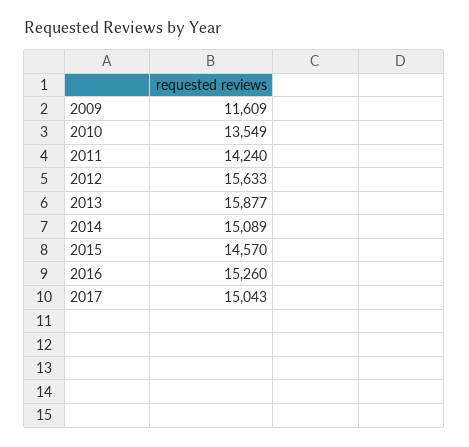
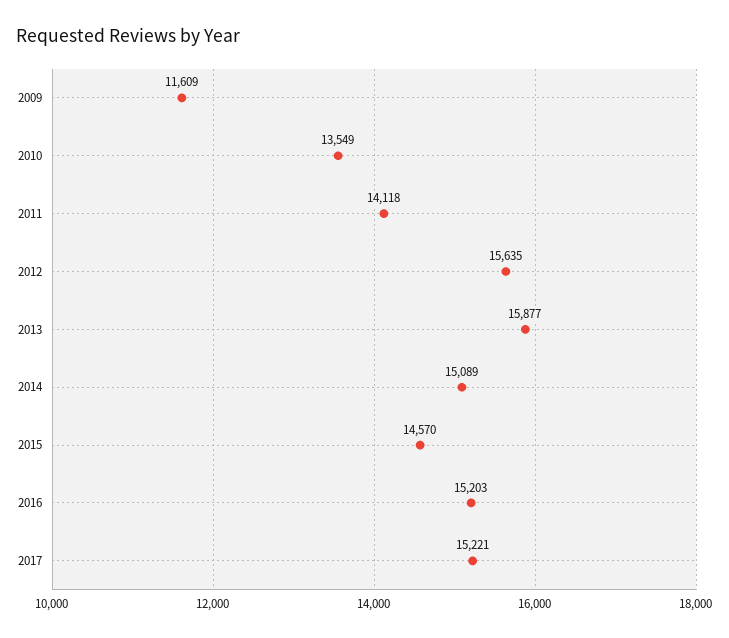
  {
    "2009": 11609,
    "2010": 13549,
-   "2011": 14240,
+   "2011": 14118,
-   "2012": 15633,
+   "2012": 15635,
    "2013": 15877,
    "2014": 15089,
    "2015": 14570,
-   "2016": 15260,
+   "2016": 15203,
-   "2017": 15043
+   "2017": 15221
  }

